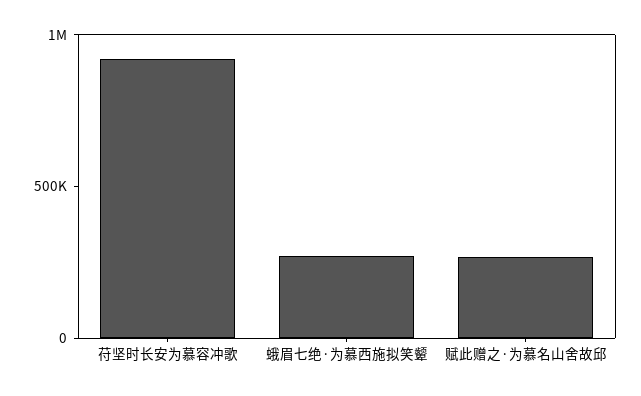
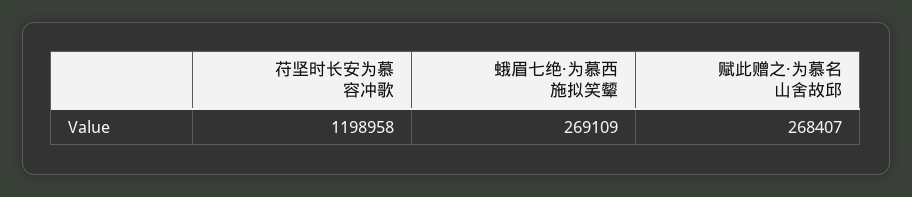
  {
-   "苻坚时长安为慕容冲歌": 900000,
+   "苻坚时长安为慕容冲歌": 1198958,
    "蛾眉七绝·为慕西施拟笑颦": 269109,
    "赋此赠之·为慕名山舍故邱": 268407
  }

